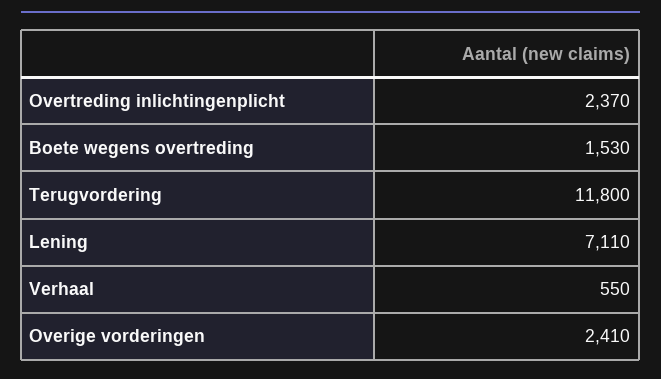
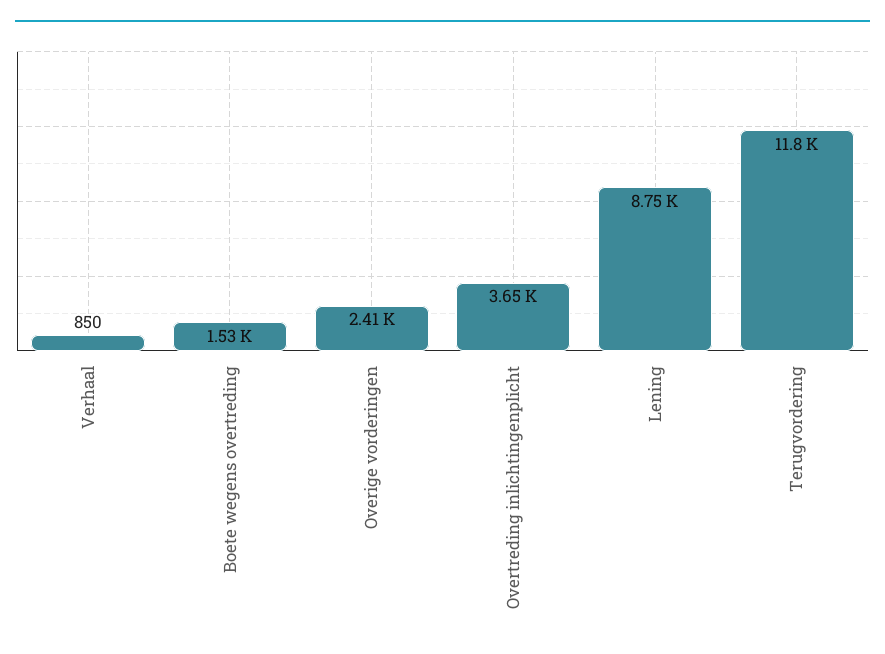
  {
-   "Overtreding inlichtingenplicht": 2370,
+   "Overtreding inlichtingenplicht": 3650,
    "Boete wegens overtreding": 1530,
    "Terugvordering": 11800,
-   "Lening": 7110,
+   "Lening": 8750,
-   "Verhaal": 550,
+   "Verhaal": 850,
    "Overige vorderingen": 2410
  }

